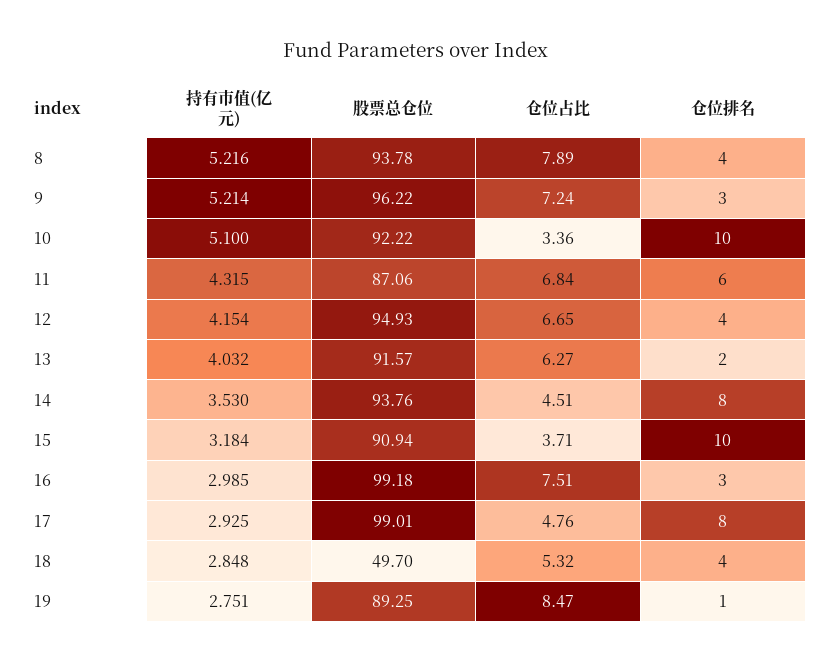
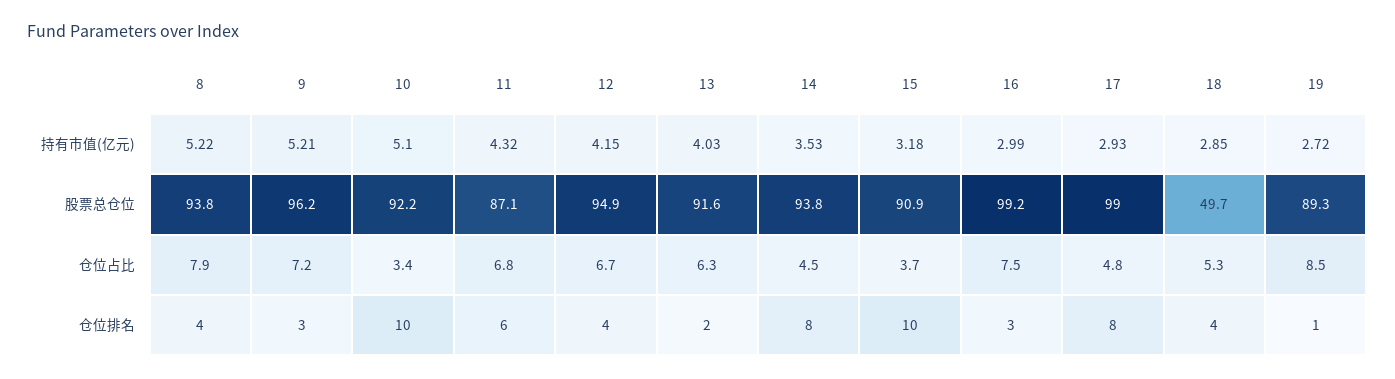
  {
    "持有市值(亿元)": {
      "8": 5.216,
      "9": 5.214,
      "10": 5.1,
      "11": 4.315,
      "12": 4.154,
      "13": 4.032,
      "14": 3.53,
      "15": 3.184,
      "16": 2.985,
      "17": 2.925,
      "18": 2.848,
-     "19": 2.751
+     "19": 2.72
    },
    "股票总仓位": {
      "8": 93.78,
      "9": 96.22,
      "10": 92.22,
      "11": 87.06,
      "12": 94.93,
      "13": 91.57,
      "14": 93.76,
      "15": 90.94,
      "16": 99.18,
      "17": 99.01,
      "18": 49.7,
      "19": 89.25
    },
    "仓位占比": {
      "8": 7.89,
      "9": 7.24,
      "10": 3.36,
      "11": 6.84,
      "12": 6.65,
      "13": 6.27,
      "14": 4.51,
      "15": 3.71,
      "16": 7.51,
      "17": 4.76,
      "18": 5.32,
      "19": 8.47
    },
    "仓位排名": {
      "8": 4,
      "9": 3,
      "10": 10,
      "11": 6,
      "12": 4,
      "13": 2,
      "14": 8,
      "15": 10,
      "16": 3,
      "17": 8,
      "18": 4,
      "19": 1
    }
  }

